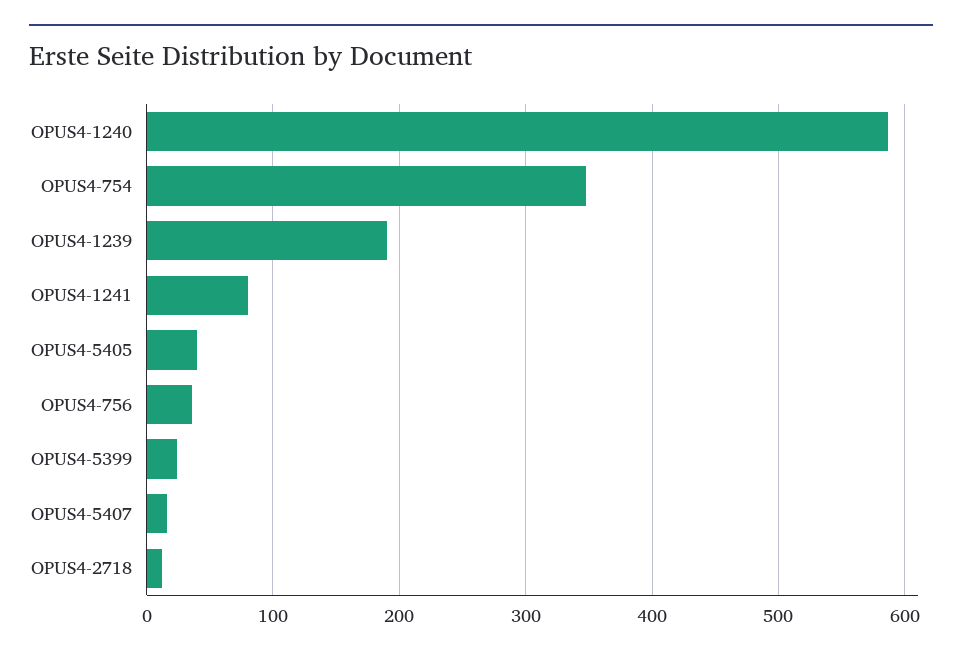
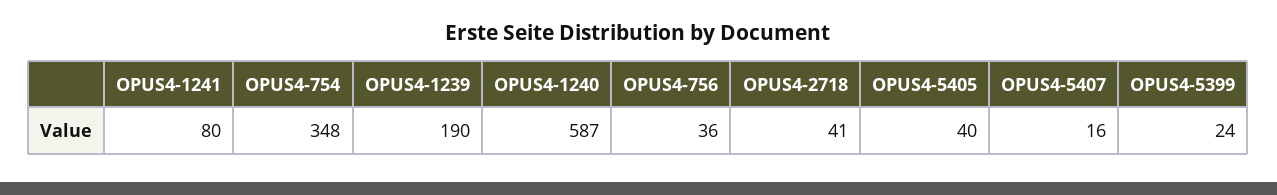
  {
    "OPUS4-1240": 587,
    "OPUS4-754": 348,
    "OPUS4-1239": 190,
    "OPUS4-1241": 80,
    "OPUS4-5405": 40,
    "OPUS4-756": 36,
    "OPUS4-5399": 24,
    "OPUS4-5407": 16,
-   "OPUS4-2718": 10
+   "OPUS4-2718": 41
  }

